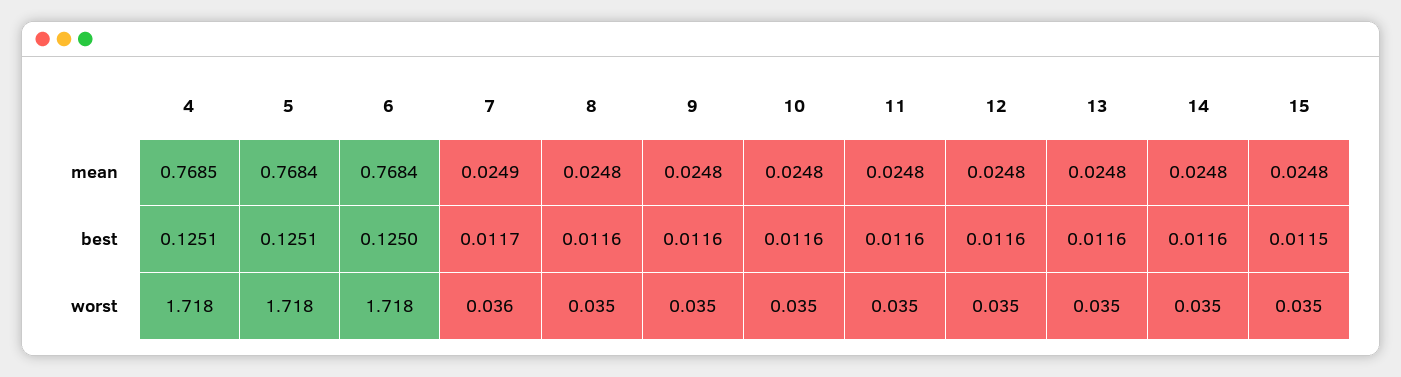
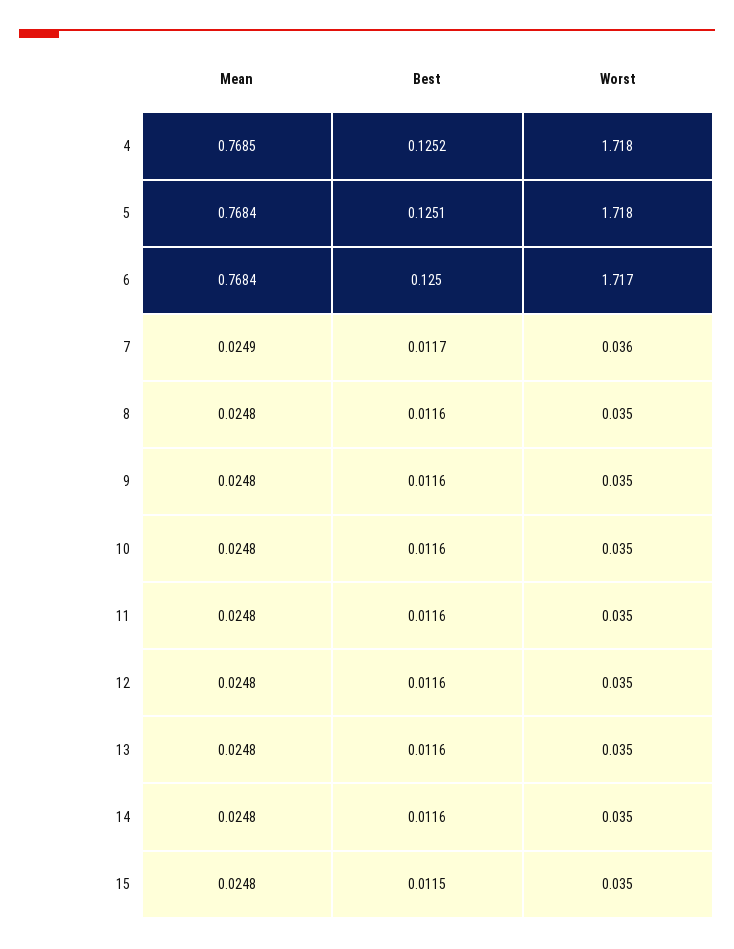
  {
    "4": {
      "mean": 0.7685,
-     "best": 0.1251,
+     "best": 0.1252,
      "worst": 1.718
    },
    "5": {
      "mean": 0.7684,
      "best": 0.1251,
      "worst": 1.718
    },
    "6": {
      "mean": 0.7684,
      "best": 0.125,
-     "worst": 1.718
+     "worst": 1.717
    },
    "7": {
      "mean": 0.0249,
      "best": 0.0117,
      "worst": 0.036
    },
    "8": {
      "mean": 0.0248,
      "best": 0.0116,
      "worst": 0.035
    },
    "9": {
      "mean": 0.0248,
      "best": 0.0116,
      "worst": 0.035
    },
    "10": {
      "mean": 0.0248,
      "best": 0.0116,
      "worst": 0.035
    },
    "11": {
      "mean": 0.0248,
      "best": 0.0116,
      "worst": 0.035
    },
    "12": {
      "mean": 0.0248,
      "best": 0.0116,
      "worst": 0.035
    },
    "13": {
      "mean": 0.0248,
      "best": 0.0116,
      "worst": 0.035
    },
    "14": {
      "mean": 0.0248,
      "best": 0.0116,
      "worst": 0.035
    },
    "15": {
      "mean": 0.0248,
      "best": 0.0115,
      "worst": 0.035
    }
  }

